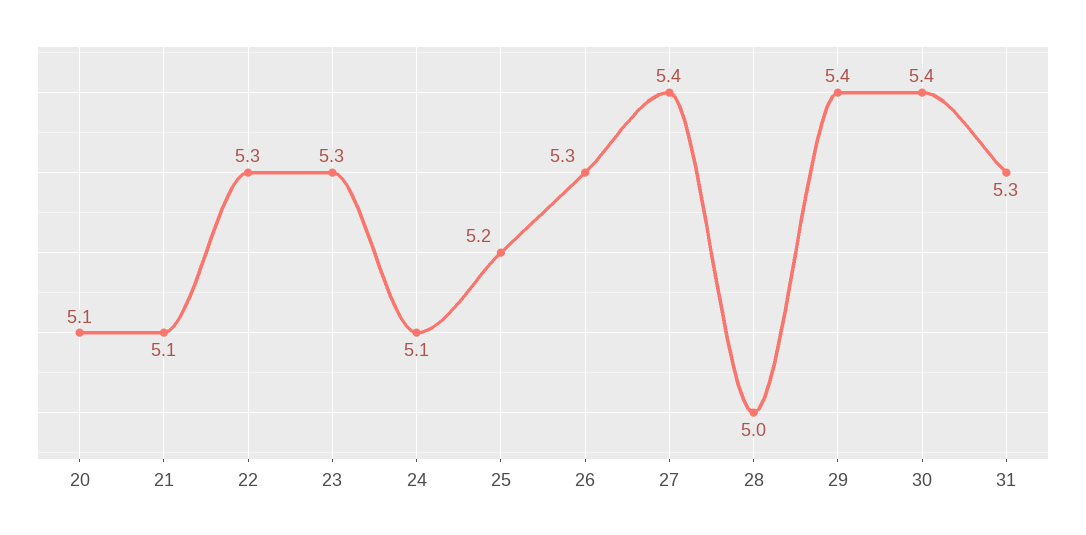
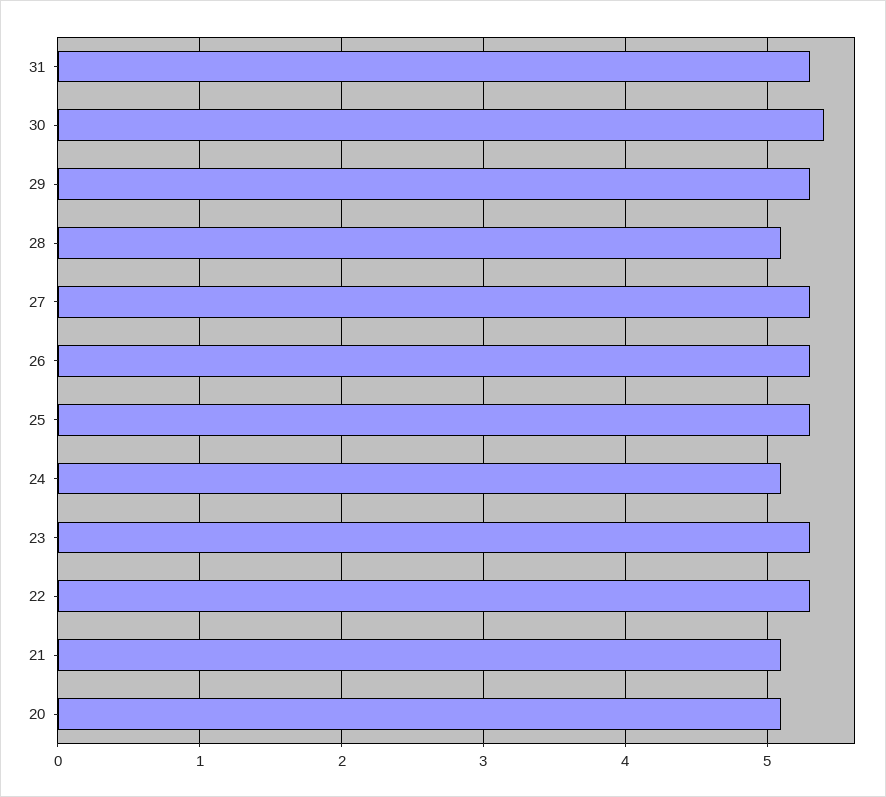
  {
    "20": 5.1,
    "21": 5.1,
    "22": 5.3,
    "23": 5.3,
    "24": 5.1,
-   "25": 5.2,
+   "25": 5.3,
    "26": 5.3,
-   "27": 5.4,
+   "27": 5.3,
-   "28": 5,
+   "28": 5.1,
-   "29": 5.4,
+   "29": 5.3,
    "30": 5.4,
    "31": 5.3
  }

